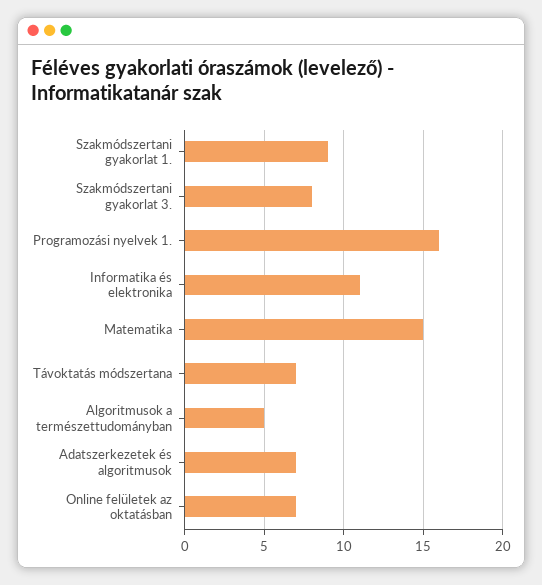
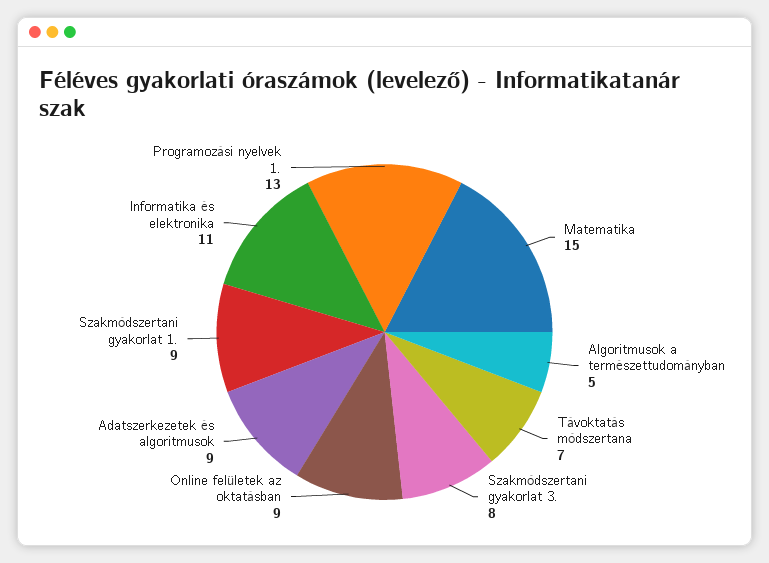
  {
    "Szakmódszertani gyakorlat 1.": 9,
    "Szakmódszertani gyakorlat 3.": 8,
-   "Programozási nyelvek 1.": 16,
+   "Programozási nyelvek 1.": 13,
    "Informatika és elektronika": 11,
    "Matematika": 15,
    "Távoktatás módszertana": 7,
    "Algoritmusok a természettudományban": 5,
-   "Adatszerkezetek és algoritmusok": 7,
+   "Adatszerkezetek és algoritmusok": 9,
-   "Online felületek az oktatásban": 7
+   "Online felületek az oktatásban": 9
  }

